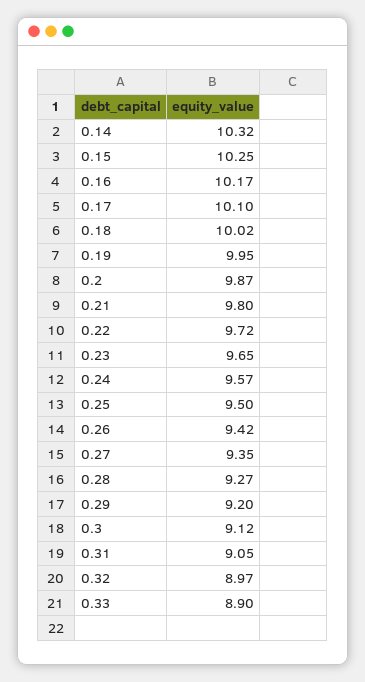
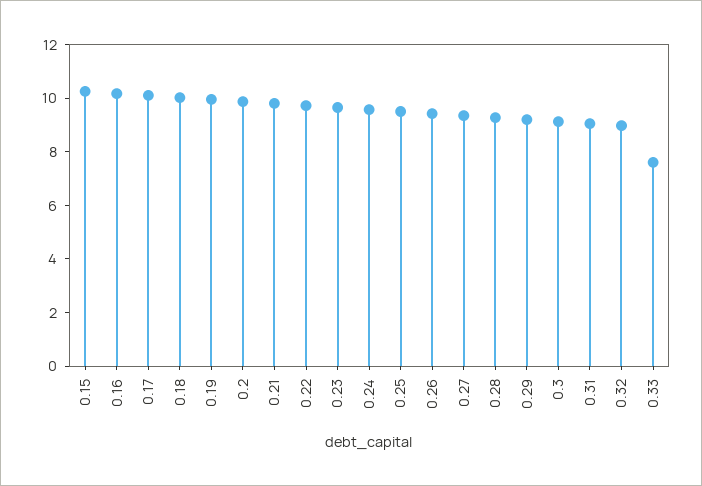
  {
-   "0.14": 10.32,
    "0.15": 10.25,
    "0.16": 10.17,
    "0.17": 10.1,
    "0.18": 10.02,
    "0.19": 9.95,
    "0.2": 9.87,
    "0.21": 9.8,
    "0.22": 9.72,
    "0.23": 9.65,
    "0.24": 9.57,
    "0.25": 9.5,
    "0.26": 9.42,
    "0.27": 9.35,
    "0.28": 9.27,
    "0.29": 9.2,
    "0.3": 9.12,
    "0.31": 9.05,
    "0.32": 8.97,
-   "0.33": 8.9
+   "0.33": 7.5
  }

